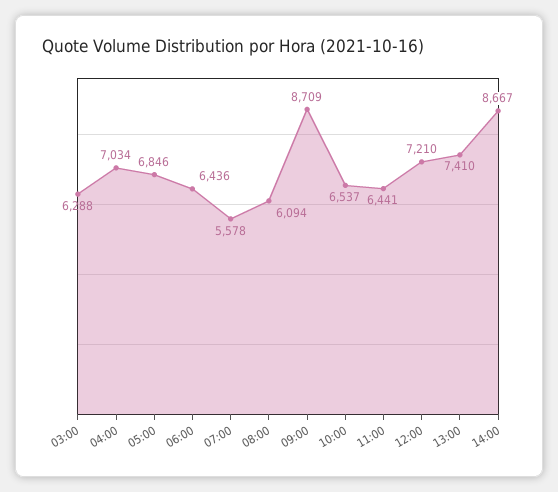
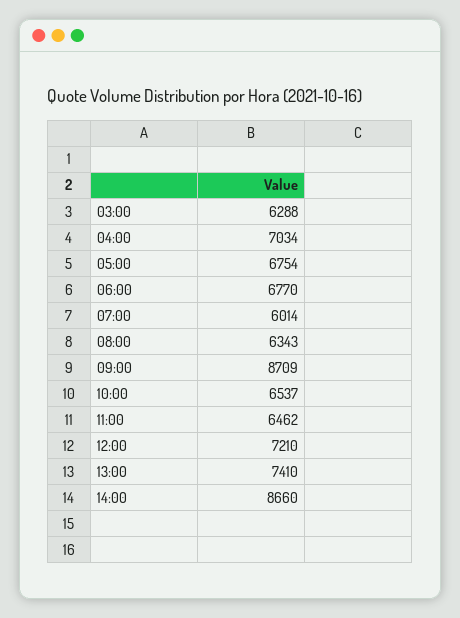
  {
    "03:00": 6288,
    "04:00": 7034,
-   "05:00": 6846,
+   "05:00": 6754,
-   "06:00": 6436,
+   "06:00": 6770,
-   "07:00": 5578,
+   "07:00": 6014,
-   "08:00": 6094,
+   "08:00": 6343,
    "09:00": 8709,
    "10:00": 6537,
-   "11:00": 6441,
+   "11:00": 6462,
    "12:00": 7210,
    "13:00": 7410,
-   "14:00": 8667
+   "14:00": 8660
  }

